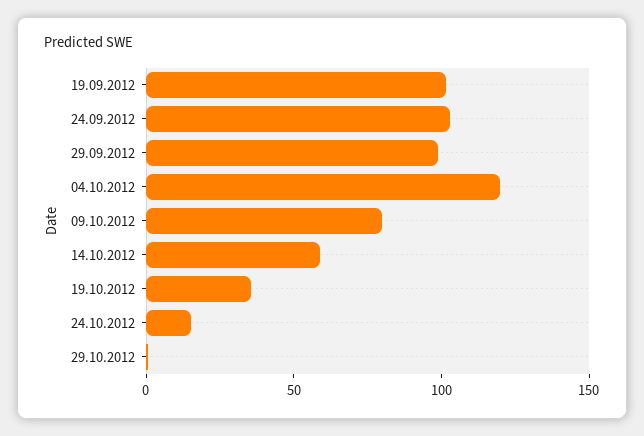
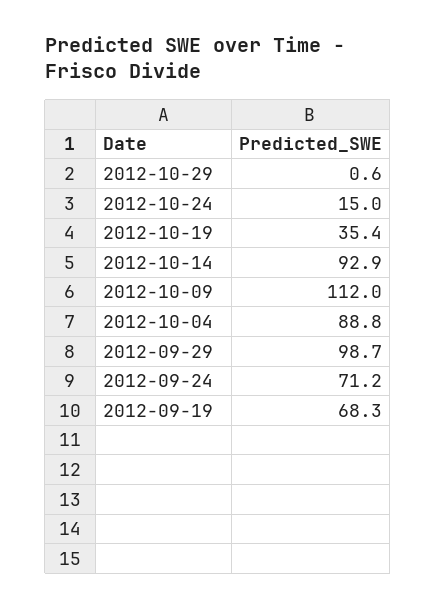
  {
-   "19.09.2012": 100,
+   "19.09.2012": 68.3,
-   "24.09.2012": 100,
+   "24.09.2012": 71.2,
    "29.09.2012": 98.7,
-   "04.10.2012": 120,
+   "04.10.2012": 88.8,
-   "09.10.2012": 80,
+   "09.10.2012": 112,
-   "14.10.2012": 60,
+   "14.10.2012": 92.9,
    "19.10.2012": 35.4,
    "24.10.2012": 15,
    "29.10.2012": 0.6
  }

